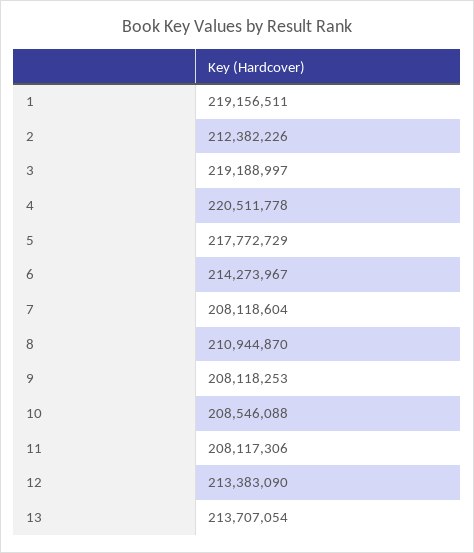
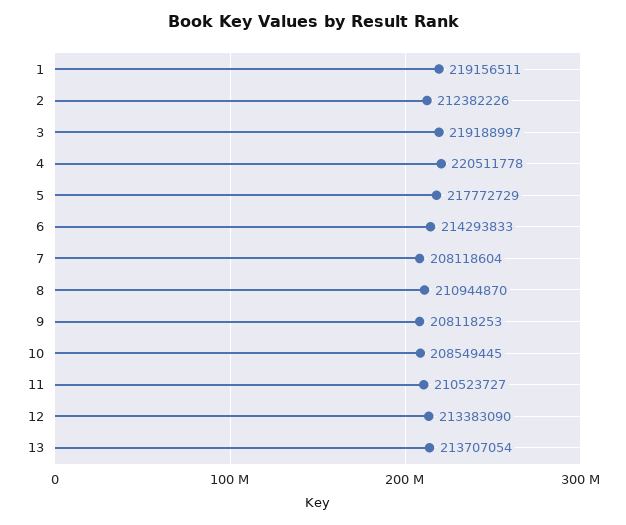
  {
    "1": 219156511,
    "2": 212382226,
    "3": 219188997,
    "4": 220511778,
    "5": 217772729,
-   "6": 214273967,
+   "6": 214293833,
    "7": 208118604,
    "8": 210944870,
    "9": 208118253,
-   "10": 208546088,
+   "10": 208549445,
-   "11": 208117306,
+   "11": 210523727,
    "12": 213383090,
    "13": 213707054
  }

